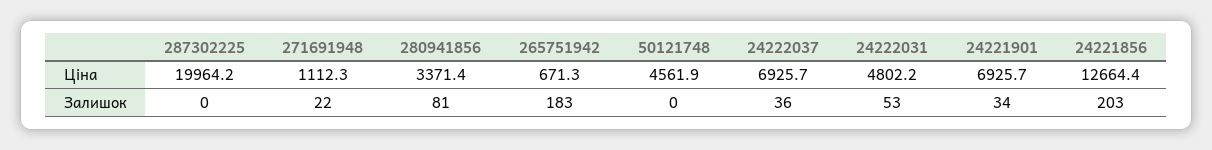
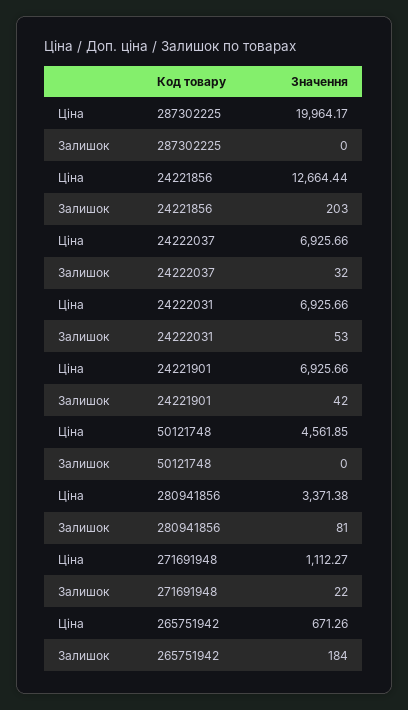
  {
    "287302225": {
      "Ціна": 19964.17,
      "Залишок": 0
    },
    "271691948": {
      "Ціна": 1112.27,
      "Залишок": 22
    },
    "280941856": {
      "Ціна": 3371.38,
      "Залишок": 81
    },
    "265751942": {
      "Ціна": 671.26,
-     "Залишок": 183
+     "Залишок": 184
    },
    "50121748": {
      "Ціна": 4561.85,
      "Залишок": 0
    },
    "24222037": {
      "Ціна": 6925.66,
-     "Залишок": 36
+     "Залишок": 32
    },
    "24222031": {
-     "Ціна": 4802.2,
+     "Ціна": 6925.66,
      "Залишок": 53
    },
    "24221901": {
      "Ціна": 6925.66,
-     "Залишок": 34
+     "Залишок": 42
    },
    "24221856": {
      "Ціна": 12664.44,
      "Залишок": 203
    }
  }

